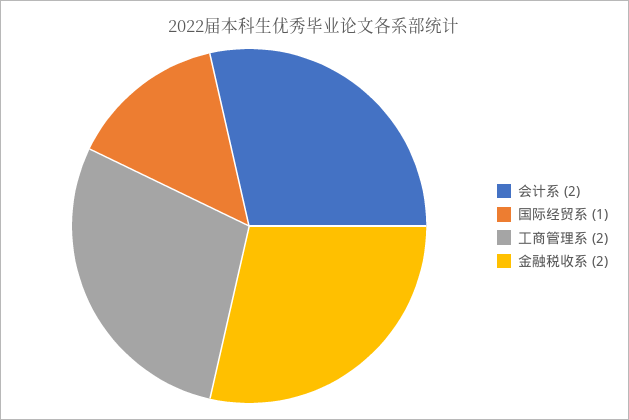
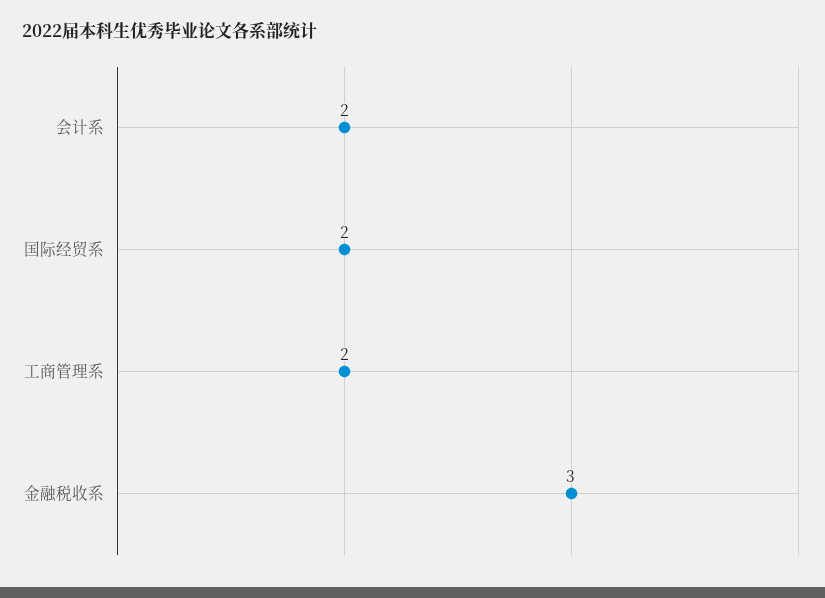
  {
    "会计系": 2,
-   "国际经贸系": 1,
+   "国际经贸系": 2,
    "工商管理系": 2,
-   "金融税收系": 2
+   "金融税收系": 3
  }

